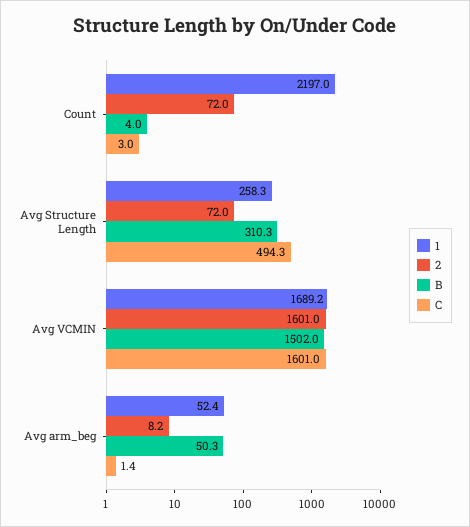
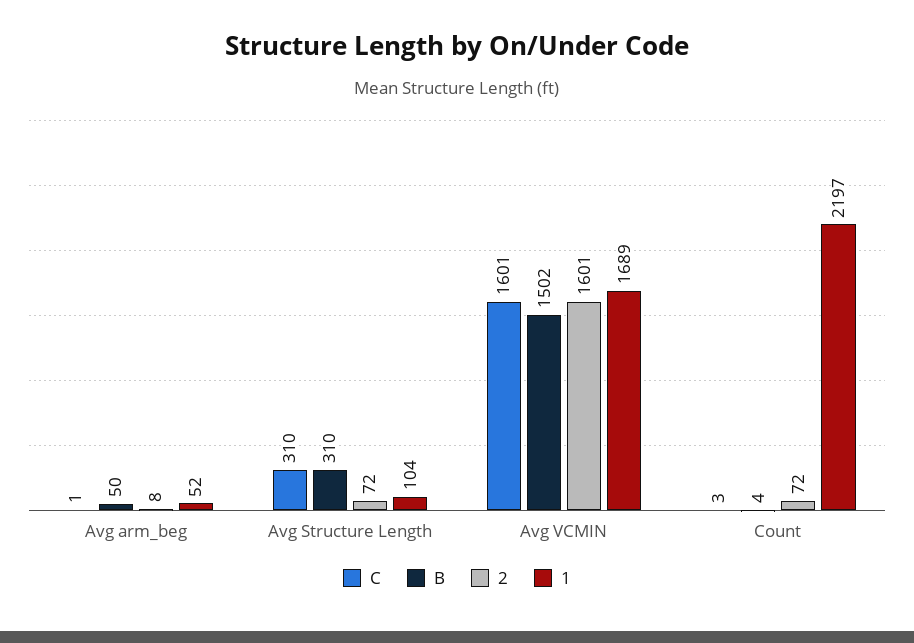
  {
    "1": {
      "Count": 2197,
-     "Avg Structure Length": 258.3,
+     "Avg Structure Length": 104,
      "Avg VCMIN": 1689.2,
      "Avg arm_beg": 52.4
    },
    "2": {
      "Count": 72,
      "Avg Structure Length": 72,
      "Avg VCMIN": 1601,
      "Avg arm_beg": 8.2
    },
    "B": {
      "Count": 4,
      "Avg Structure Length": 310.3,
      "Avg VCMIN": 1502,
      "Avg arm_beg": 50.3
    },
    "C": {
      "Count": 3,
-     "Avg Structure Length": 494.3,
+     "Avg Structure Length": 310,
      "Avg VCMIN": 1601,
      "Avg arm_beg": 1.4
    }
  }

